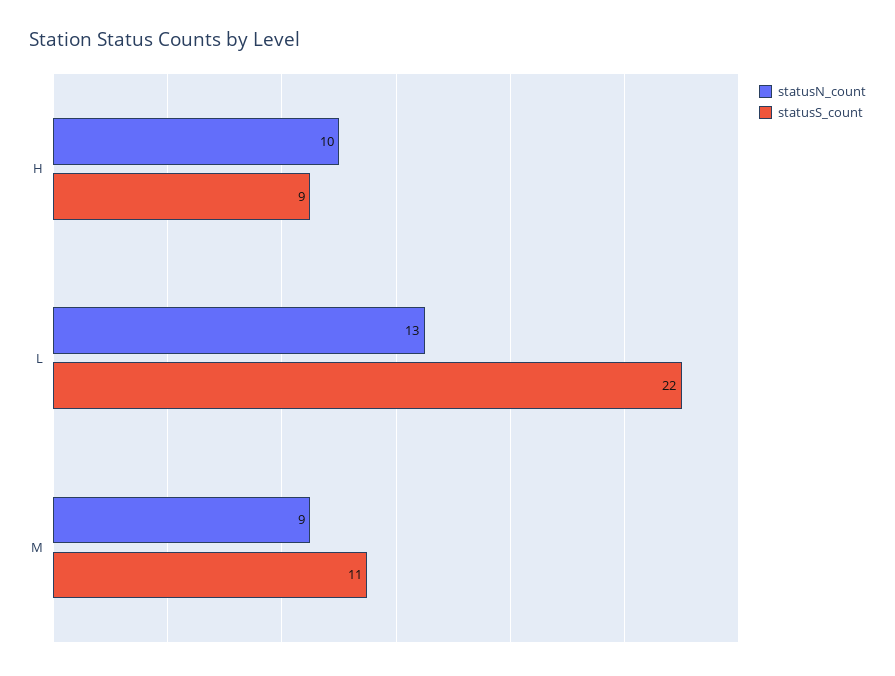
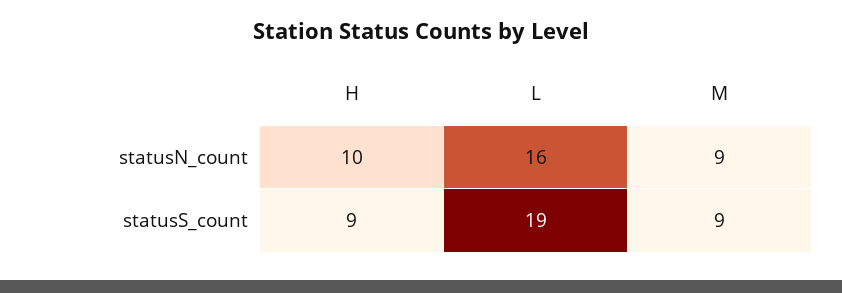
  {
    "statusN_count": {
      "H": 10,
-     "L": 13,
+     "L": 16,
      "M": 9
    },
    "statusS_count": {
      "H": 9,
-     "L": 22,
+     "L": 19,
-     "M": 11
+     "M": 9
    }
  }

